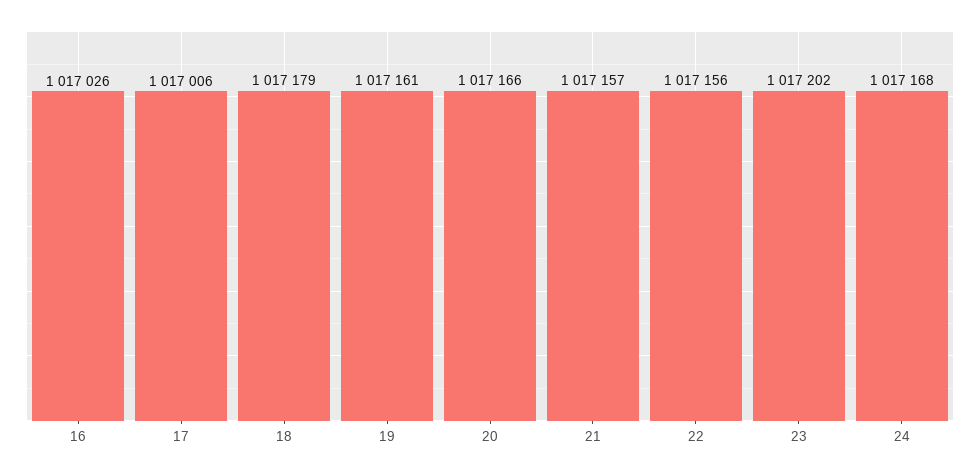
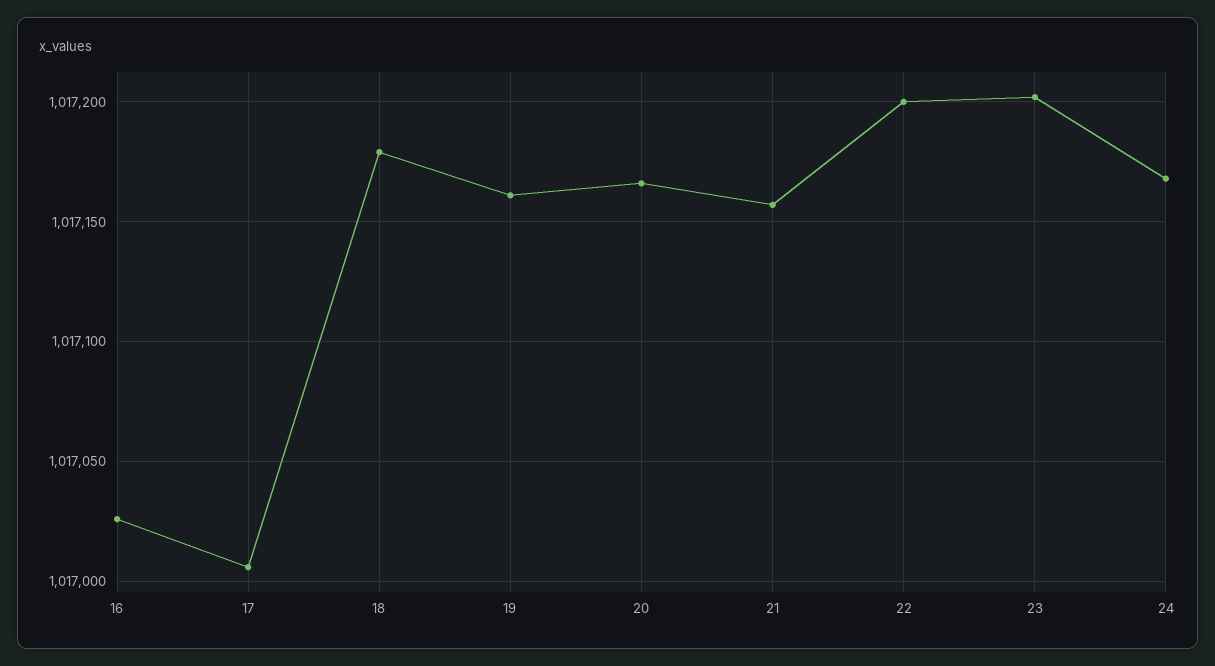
  {
    "16": 1017026,
    "17": 1017006,
    "18": 1017179,
    "19": 1017161,
    "20": 1017166,
    "21": 1017157,
-   "22": 1017156,
+   "22": 1017200,
    "23": 1017202,
    "24": 1017168
  }

